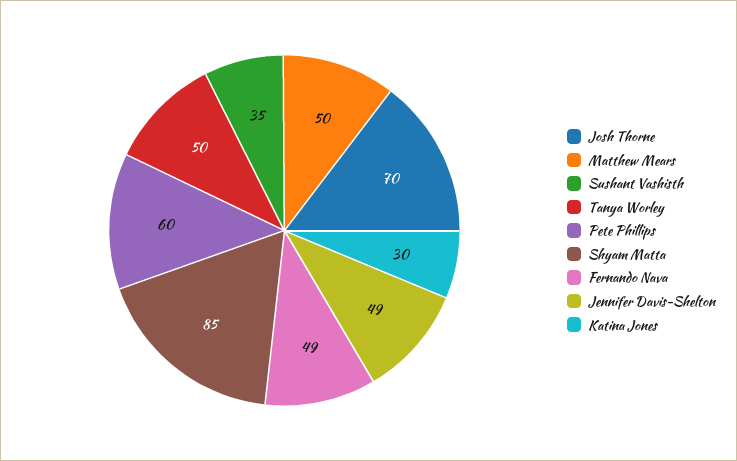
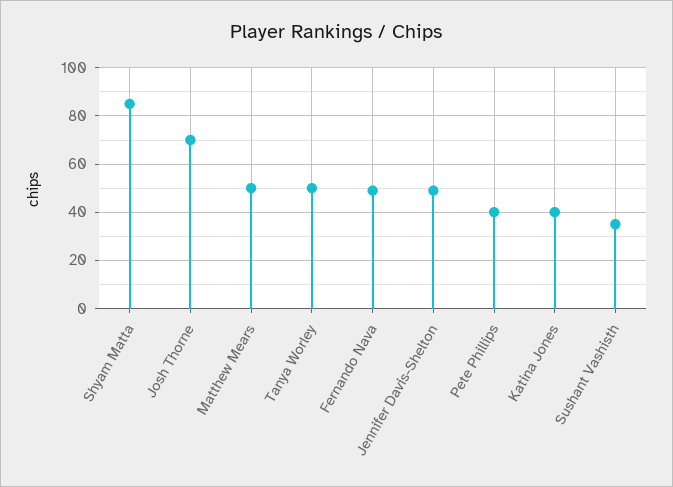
  {
    "Josh Thorne": 70,
    "Matthew Mears": 50,
    "Sushant Vashisth": 35,
    "Tanya Worley": 50,
-   "Pete Phillips": 60,
+   "Pete Phillips": 40,
    "Shyam Matta": 85,
    "Fernando Nava": 49,
    "Jennifer Davis-Shelton": 49,
-   "Katina Jones": 30
+   "Katina Jones": 40
  }

